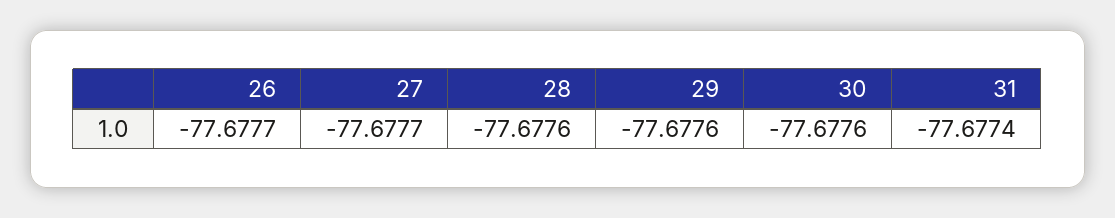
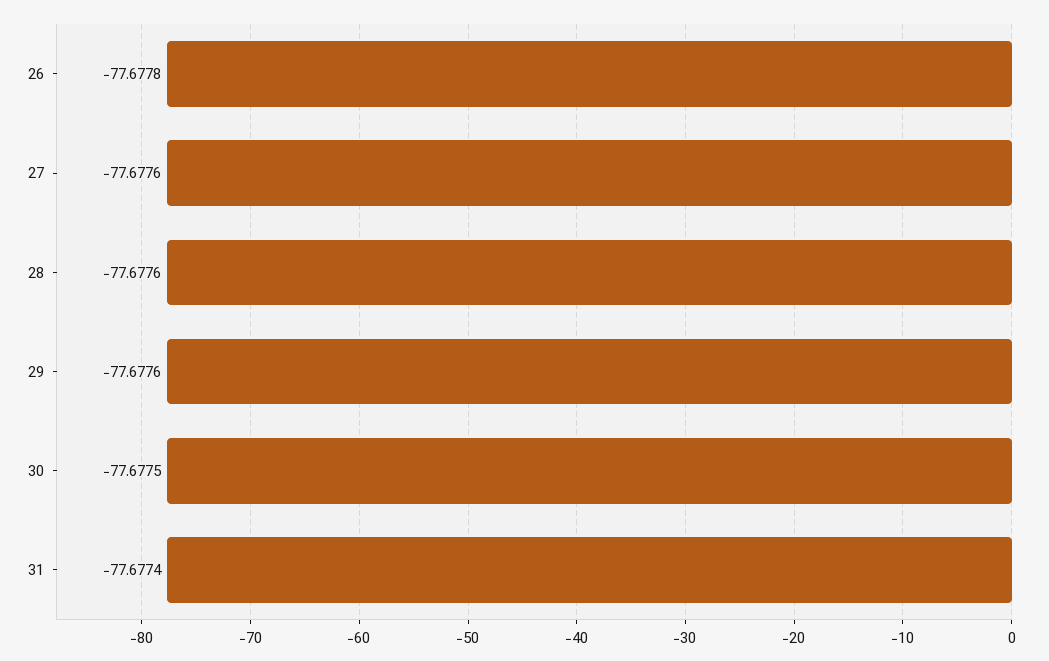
  {
-   "26": -77.6777,
+   "26": -77.6778,
-   "27": -77.6777,
+   "27": -77.6776,
    "28": -77.6776,
    "29": -77.6776,
-   "30": -77.6776,
+   "30": -77.6775,
    "31": -77.6774
  }

